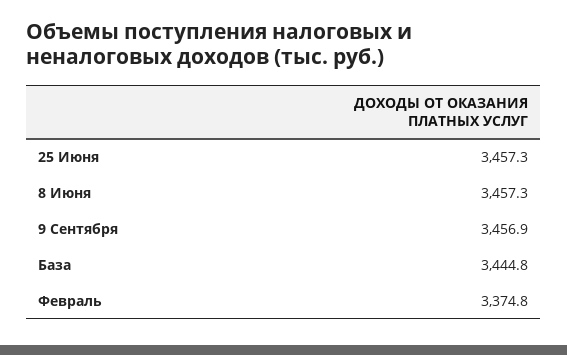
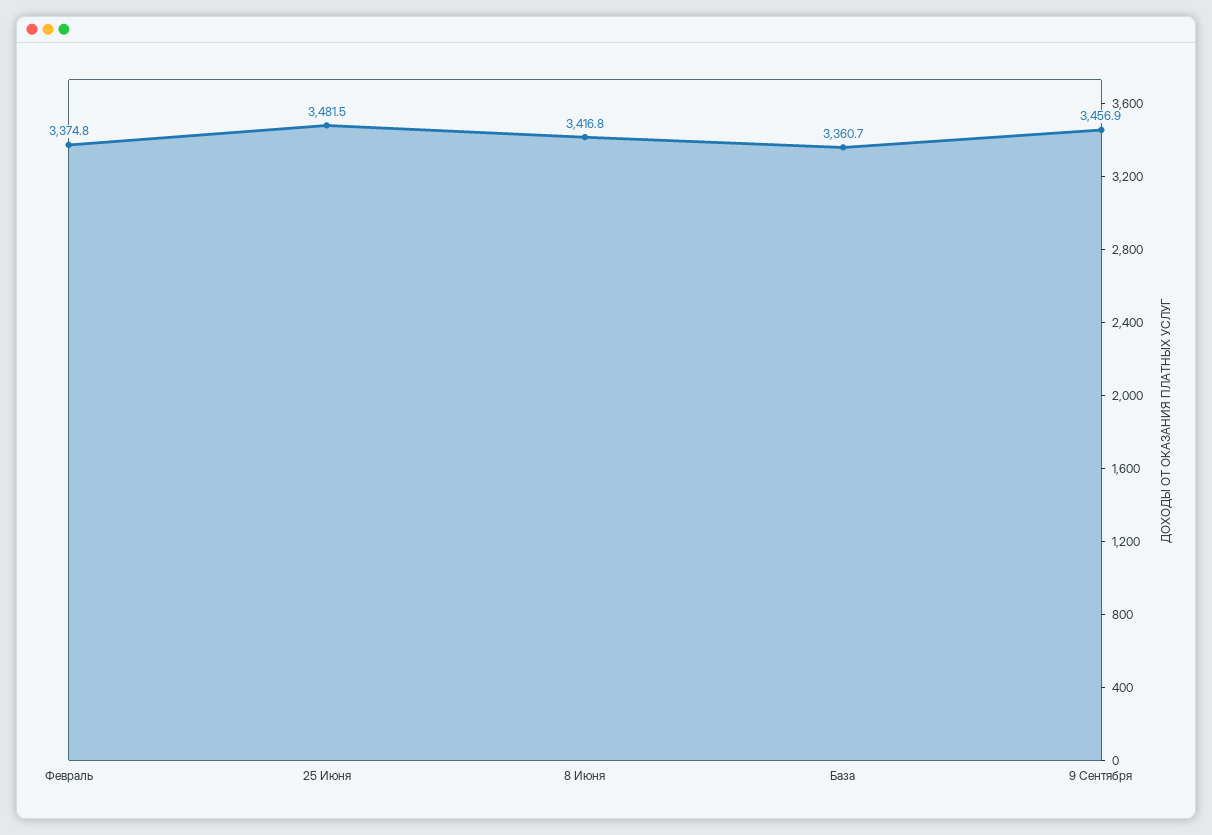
  {
-   "25 Июня": 3457.3,
+   "25 Июня": 3481.5,
-   "8 Июня": 3457.3,
+   "8 Июня": 3416.8,
    "9 Сентября": 3456.9,
-   "База": 3444.8,
+   "База": 3360.7,
    "Февраль": 3374.8
  }

